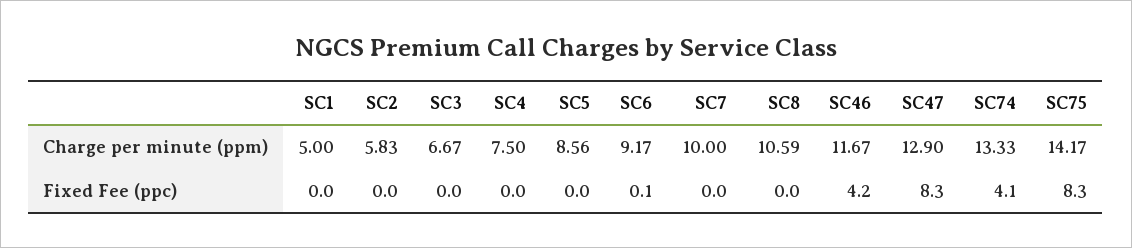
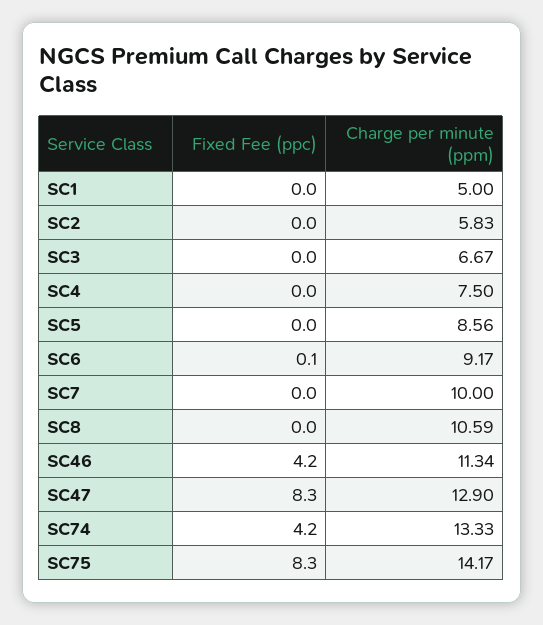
  {
    "SC1": {
      "Charge per minute (ppm)": 5,
      "Fixed Fee (ppc)": 0
    },
    "SC2": {
      "Charge per minute (ppm)": 5.83,
      "Fixed Fee (ppc)": 0
    },
    "SC3": {
      "Charge per minute (ppm)": 6.67,
      "Fixed Fee (ppc)": 0
    },
    "SC4": {
      "Charge per minute (ppm)": 7.5,
      "Fixed Fee (ppc)": 0
    },
    "SC5": {
      "Charge per minute (ppm)": 8.56,
      "Fixed Fee (ppc)": 0
    },
    "SC6": {
      "Charge per minute (ppm)": 9.17,
      "Fixed Fee (ppc)": 0.1
    },
    "SC7": {
      "Charge per minute (ppm)": 10,
      "Fixed Fee (ppc)": 0
    },
    "SC8": {
      "Charge per minute (ppm)": 10.59,
      "Fixed Fee (ppc)": 0
    },
    "SC46": {
-     "Charge per minute (ppm)": 11.67,
+     "Charge per minute (ppm)": 11.34,
      "Fixed Fee (ppc)": 4.2
    },
    "SC47": {
      "Charge per minute (ppm)": 12.9,
      "Fixed Fee (ppc)": 8.3
    },
    "SC74": {
      "Charge per minute (ppm)": 13.33,
-     "Fixed Fee (ppc)": 4.1
+     "Fixed Fee (ppc)": 4.2
    },
    "SC75": {
      "Charge per minute (ppm)": 14.17,
      "Fixed Fee (ppc)": 8.3
    }
  }

